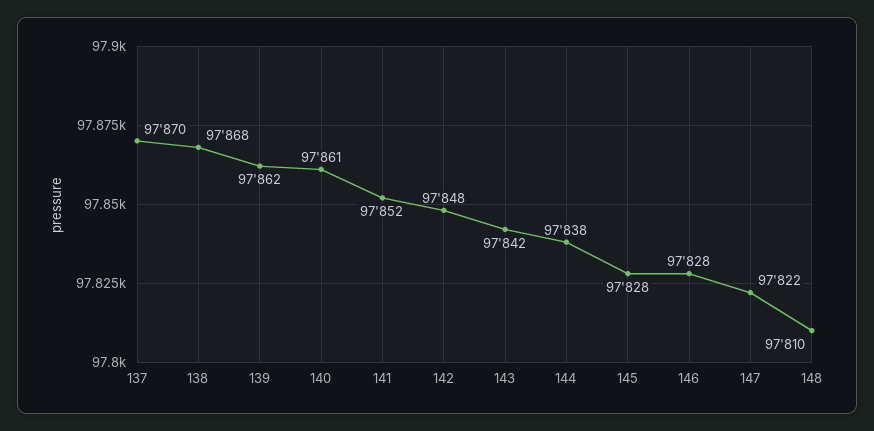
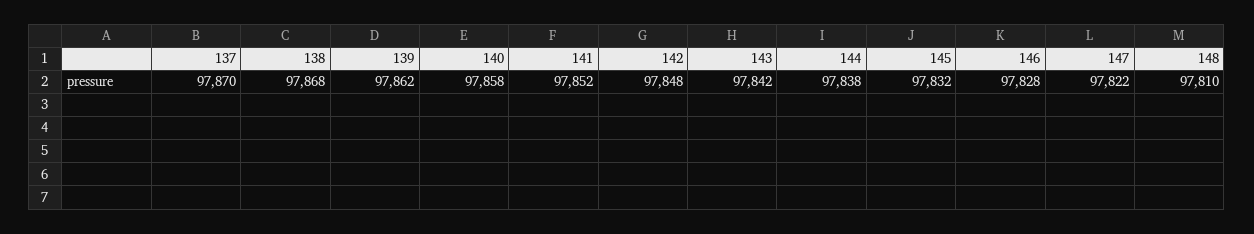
  {
    "137": 97870,
    "138": 97868,
    "139": 97862,
-   "140": 97861,
+   "140": 97858,
    "141": 97852,
    "142": 97848,
    "143": 97842,
    "144": 97838,
-   "145": 97828,
+   "145": 97832,
    "146": 97828,
    "147": 97822,
    "148": 97810
  }

